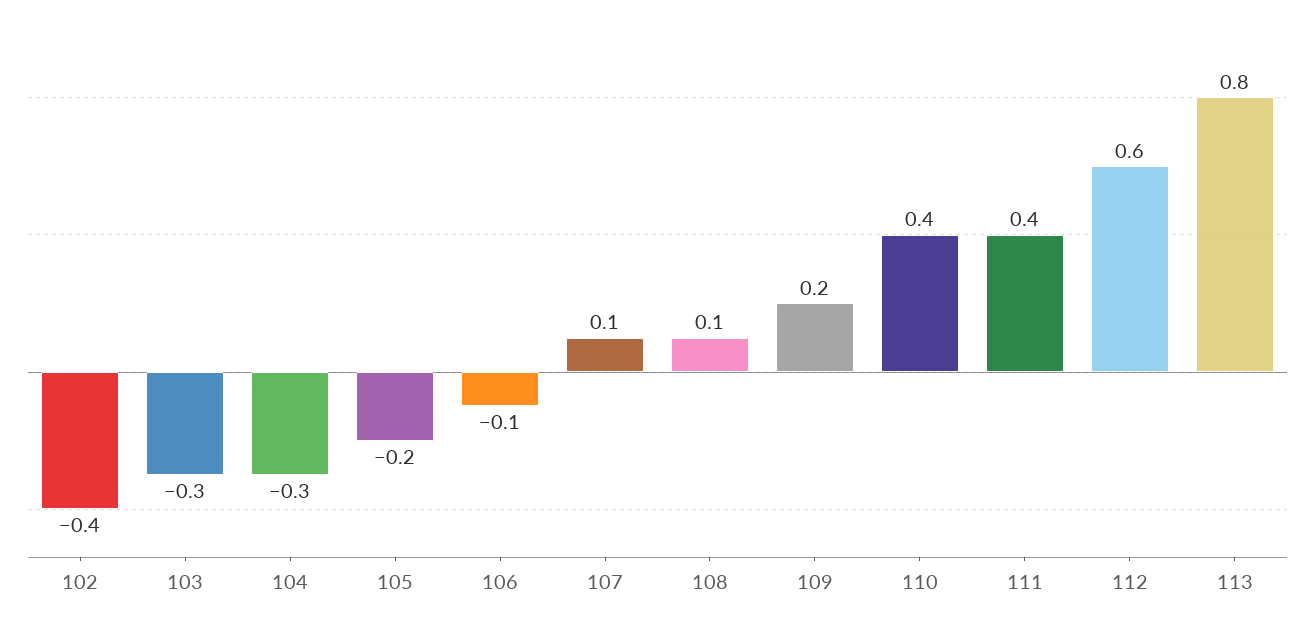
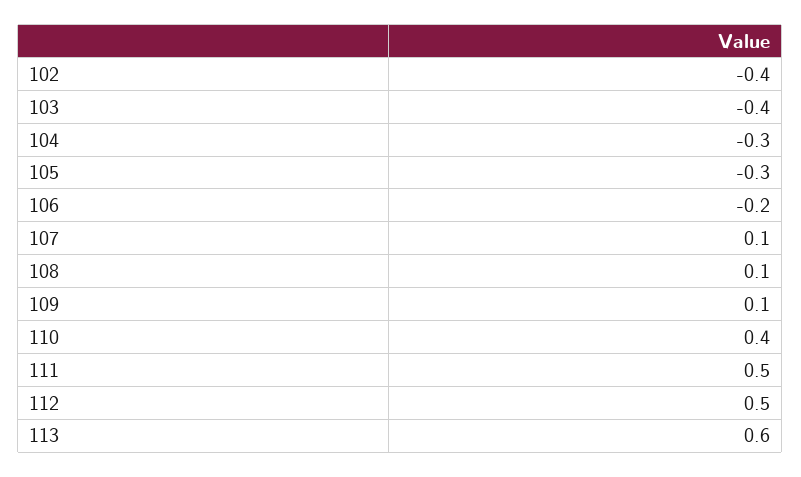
  {
    "102": -0.4,
-   "103": -0.3,
+   "103": -0.4,
    "104": -0.3,
-   "105": -0.2,
+   "105": -0.3,
-   "106": -0.1,
+   "106": -0.2,
    "107": 0.1,
    "108": 0.1,
-   "109": 0.2,
+   "109": 0.1,
    "110": 0.4,
-   "111": 0.4,
+   "111": 0.5,
-   "112": 0.6,
+   "112": 0.5,
-   "113": 0.8
+   "113": 0.6
  }

